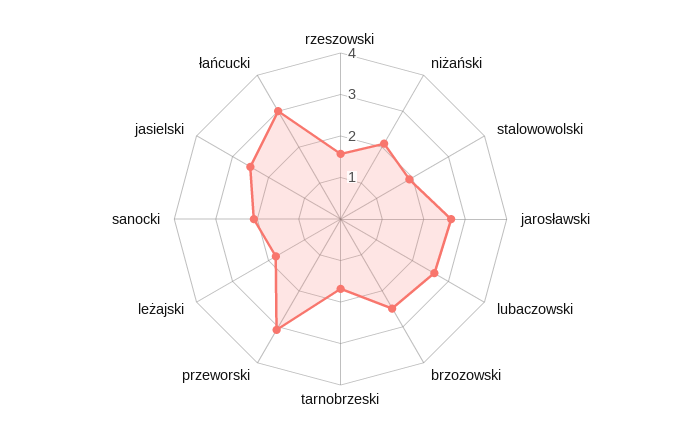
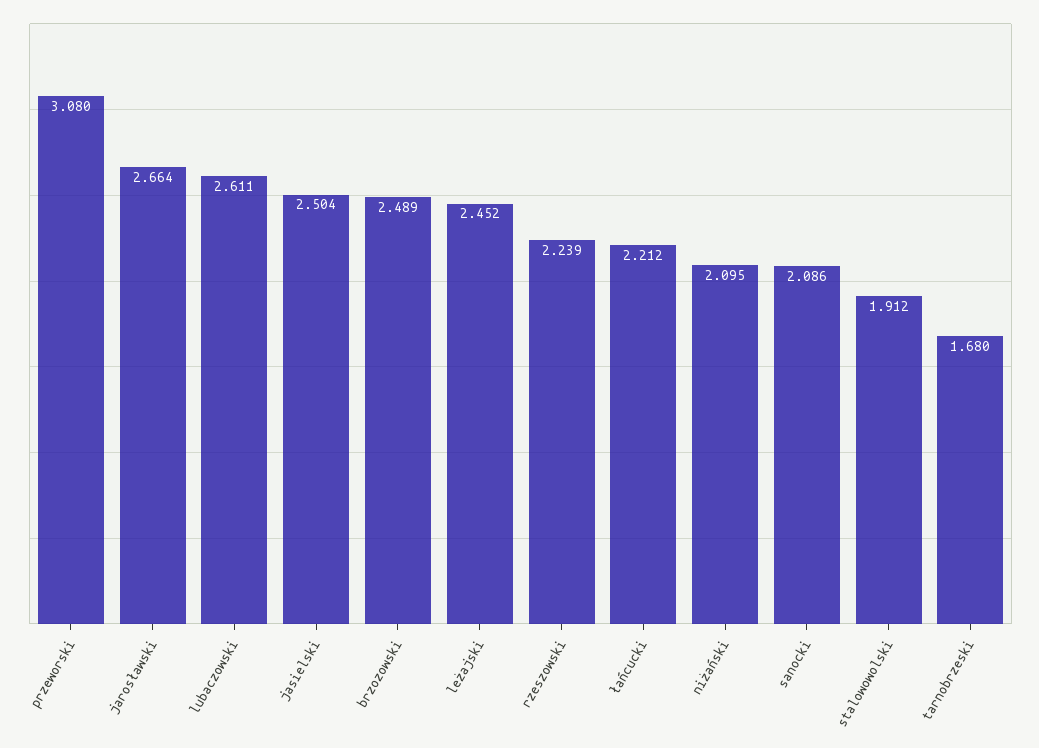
  {
-   "rzeszowski": 1.6,
+   "rzeszowski": 2.239,
    "niżański": 2.095,
    "stalowowolski": 1.912,
    "jarosławski": 2.664,
    "lubaczowski": 2.611,
    "brzozowski": 2.489,
    "tarnobrzeski": 1.68,
    "przeworski": 3.08,
-   "leżajski": 1.8,
+   "leżajski": 2.452,
    "sanocki": 2.086,
    "jasielski": 2.504,
-   "łańcucki": 3
+   "łańcucki": 2.212
  }

